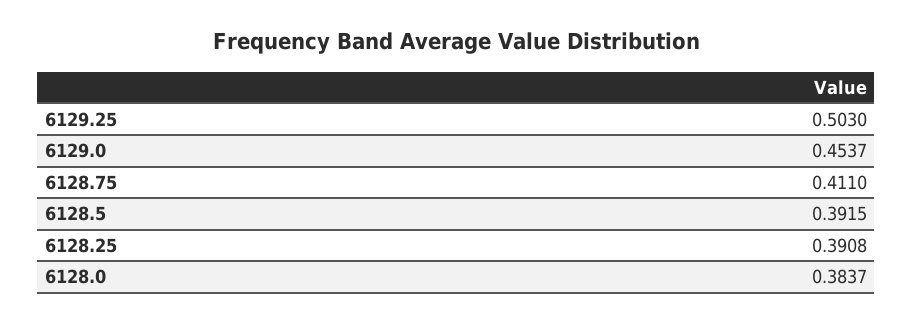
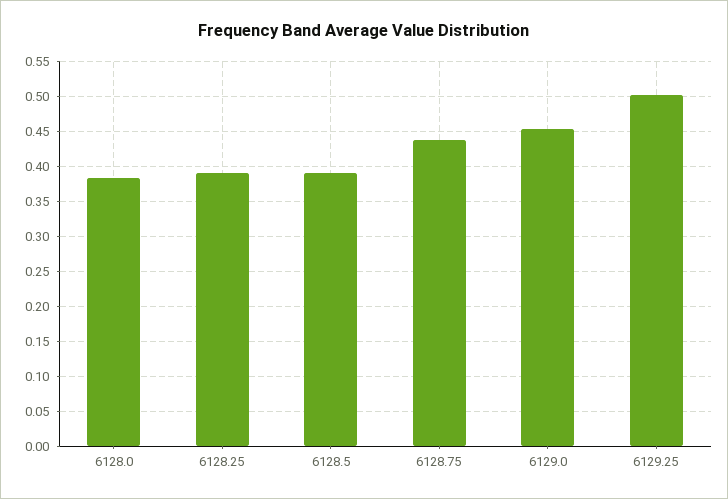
  {
    "6129.25": 0.503,
    "6129.0": 0.4537,
-   "6128.75": 0.411,
+   "6128.75": 0.44,
    "6128.5": 0.3915,
    "6128.25": 0.3908,
    "6128.0": 0.3837
  }

